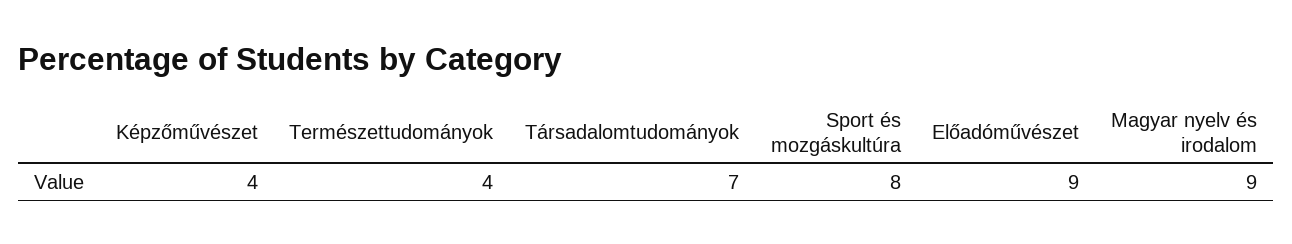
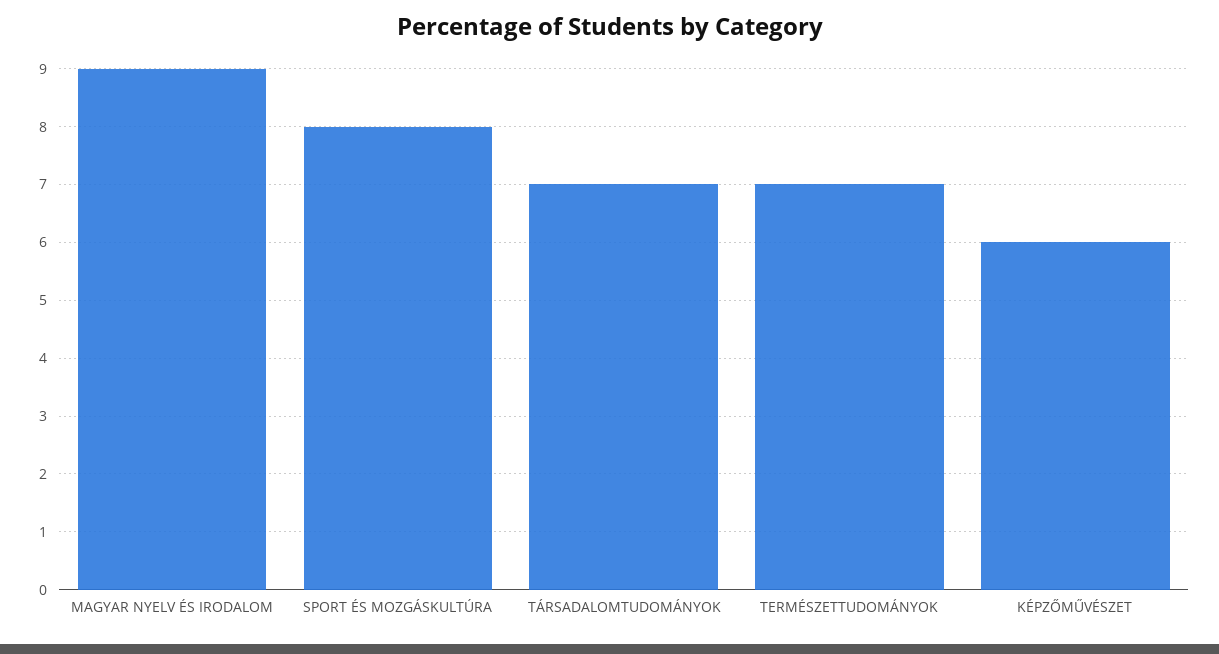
  {
-   "Képzőművészet": 4,
+   "Képzőművészet": 6,
-   "Természettudományok": 4,
+   "Természettudományok": 7,
    "Társadalomtudományok": 7,
    "Sport és mozgáskultúra": 8,
-   "Előadóművészet": 9,
    "Magyar nyelv és irodalom": 9
  }

